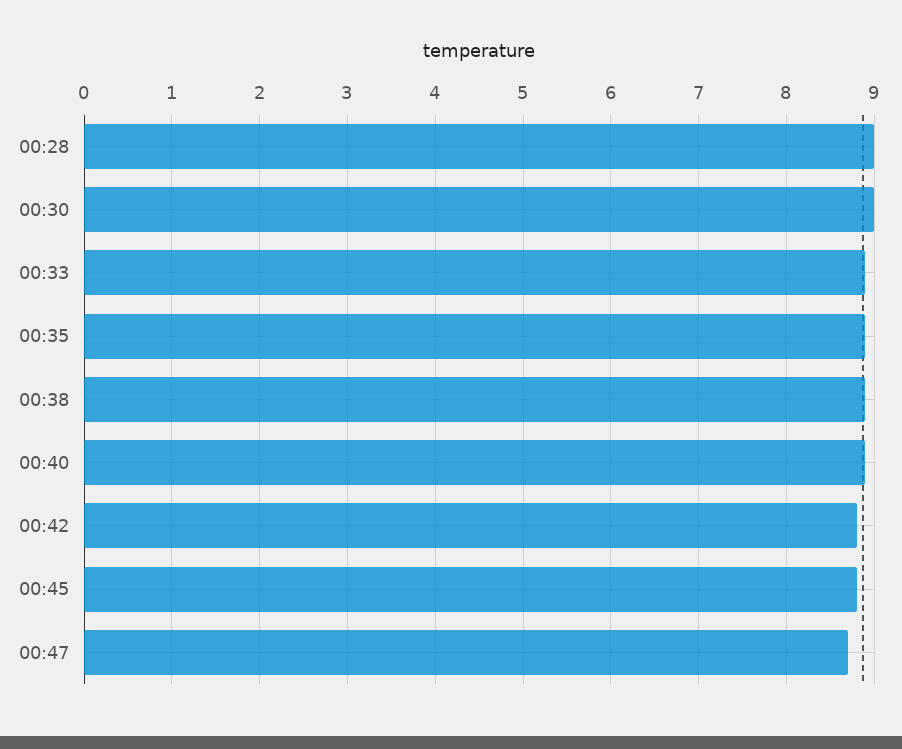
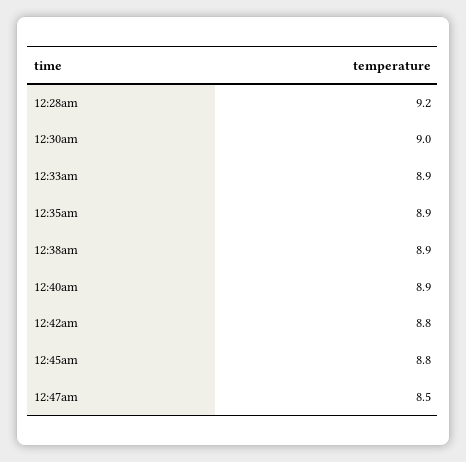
  {
-   "00:28": 9,
+   "00:28": 9.2,
    "00:30": 9,
    "00:33": 8.9,
    "00:35": 8.9,
    "00:38": 8.9,
    "00:40": 8.9,
    "00:42": 8.8,
    "00:45": 8.8,
-   "00:47": 8.7
+   "00:47": 8.5
  }

